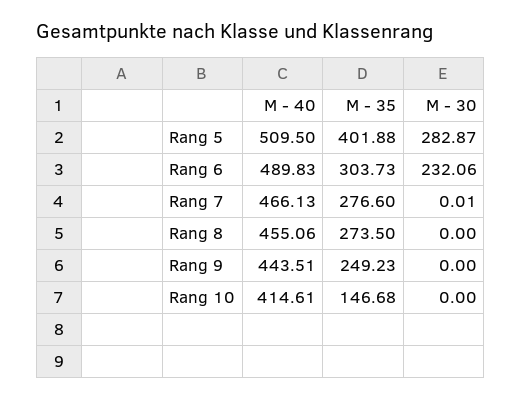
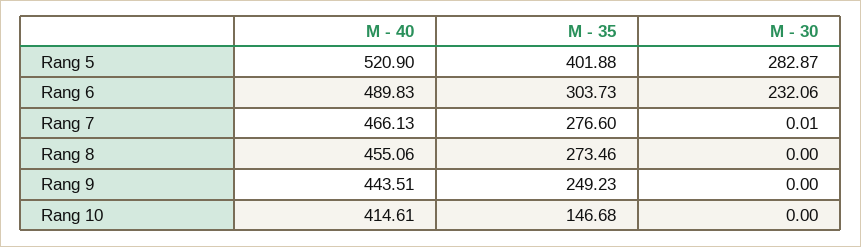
  {
    "M - 40": {
-     "Rang 5": 509.5,
+     "Rang 5": 520.9,
      "Rang 6": 489.83,
      "Rang 7": 466.13,
      "Rang 8": 455.06,
      "Rang 9": 443.51,
      "Rang 10": 414.61
    },
    "M - 35": {
      "Rang 5": 401.88,
      "Rang 6": 303.73,
      "Rang 7": 276.6,
-     "Rang 8": 273.5,
+     "Rang 8": 273.46,
      "Rang 9": 249.23,
      "Rang 10": 146.68
    },
    "M - 30": {
      "Rang 5": 282.87,
      "Rang 6": 232.06,
      "Rang 7": 0.01,
      "Rang 8": 0,
      "Rang 9": 0,
      "Rang 10": 0
    }
  }

